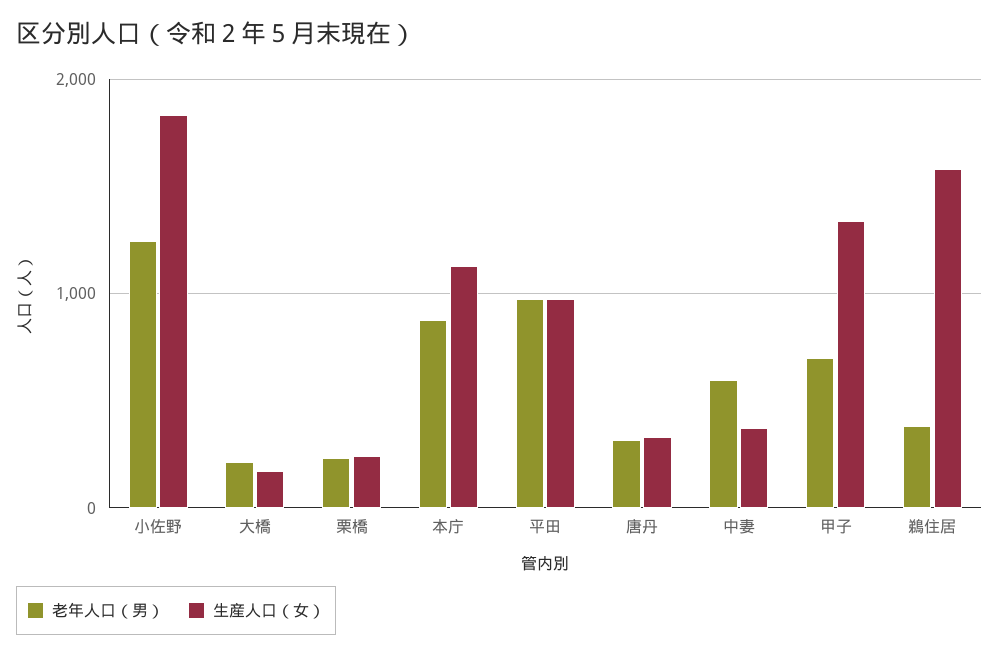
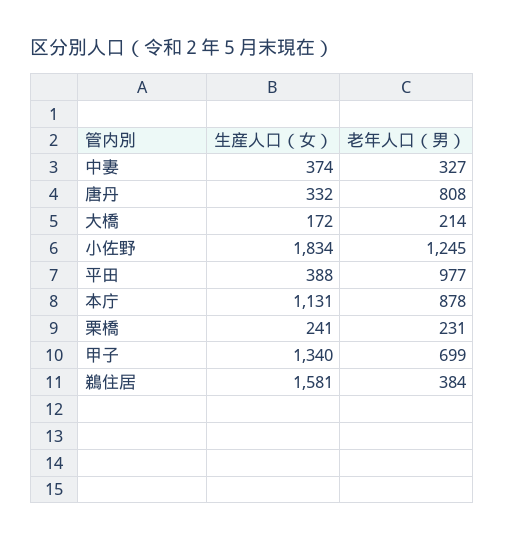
  {
    "老年人口（男）": {
      "小佐野": 1245,
      "大橋": 214,
      "栗橋": 231,
      "本庁": 878,
      "平田": 977,
-     "唐丹": 300,
+     "唐丹": 808,
-     "中妻": 600,
+     "中妻": 327,
      "甲子": 699,
      "鵜住居": 384
    },
    "生産人口（女）": {
      "小佐野": 1834,
      "大橋": 172,
      "栗橋": 241,
      "本庁": 1131,
-     "平田": 1000,
+     "平田": 388,
      "唐丹": 332,
      "中妻": 374,
      "甲子": 1340,
      "鵜住居": 1581
    }
  }

